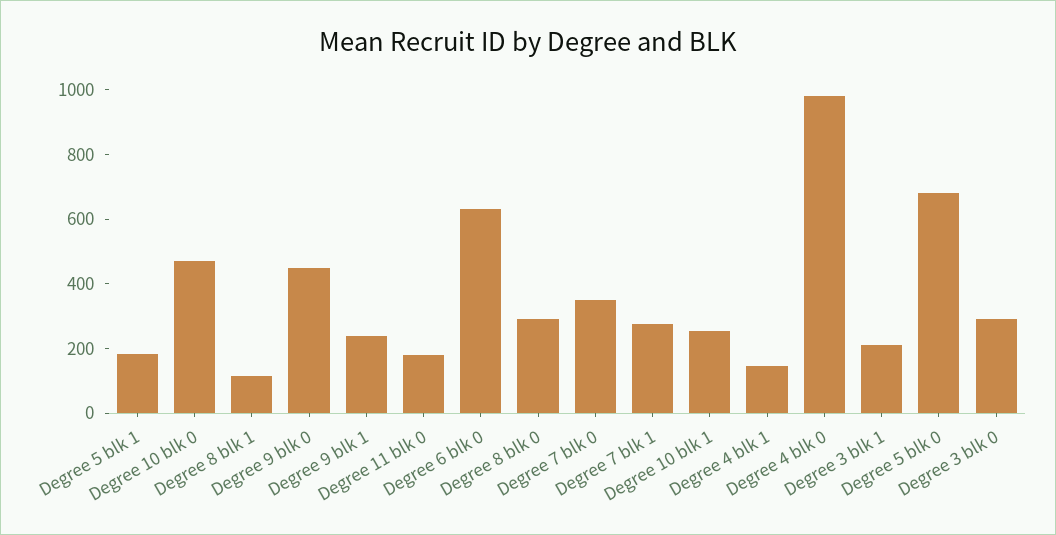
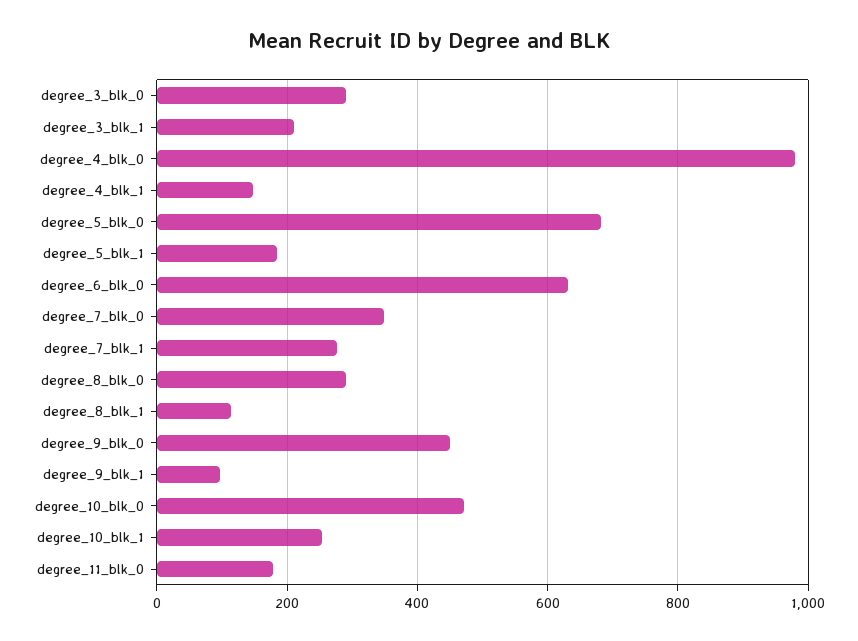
  {
    "Degree 5 blk 1": 180,
    "Degree 10 blk 0": 480,
    "Degree 8 blk 1": 120,
    "Degree 9 blk 0": 460,
-   "Degree 9 blk 1": 250,
+   "Degree 9 blk 1": 100,
    "Degree 11 blk 0": 180,
    "Degree 6 blk 0": 640,
    "Degree 8 blk 0": 300,
    "Degree 7 blk 0": 340,
    "Degree 7 blk 1": 280,
    "Degree 10 blk 1": 260,
    "Degree 4 blk 1": 140,
    "Degree 4 blk 0": 980,
    "Degree 3 blk 1": 220,
    "Degree 5 blk 0": 680,
    "Degree 3 blk 0": 300
  }

